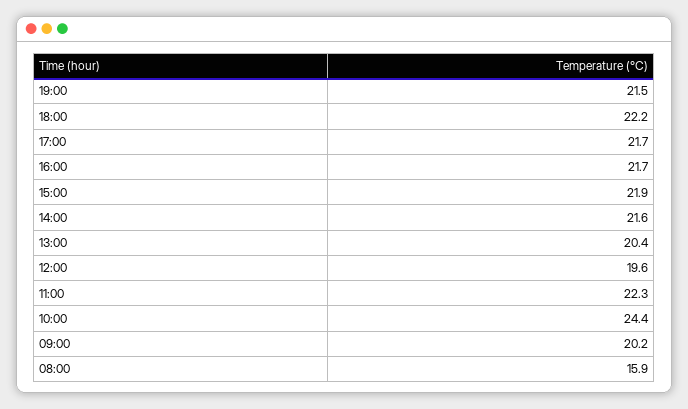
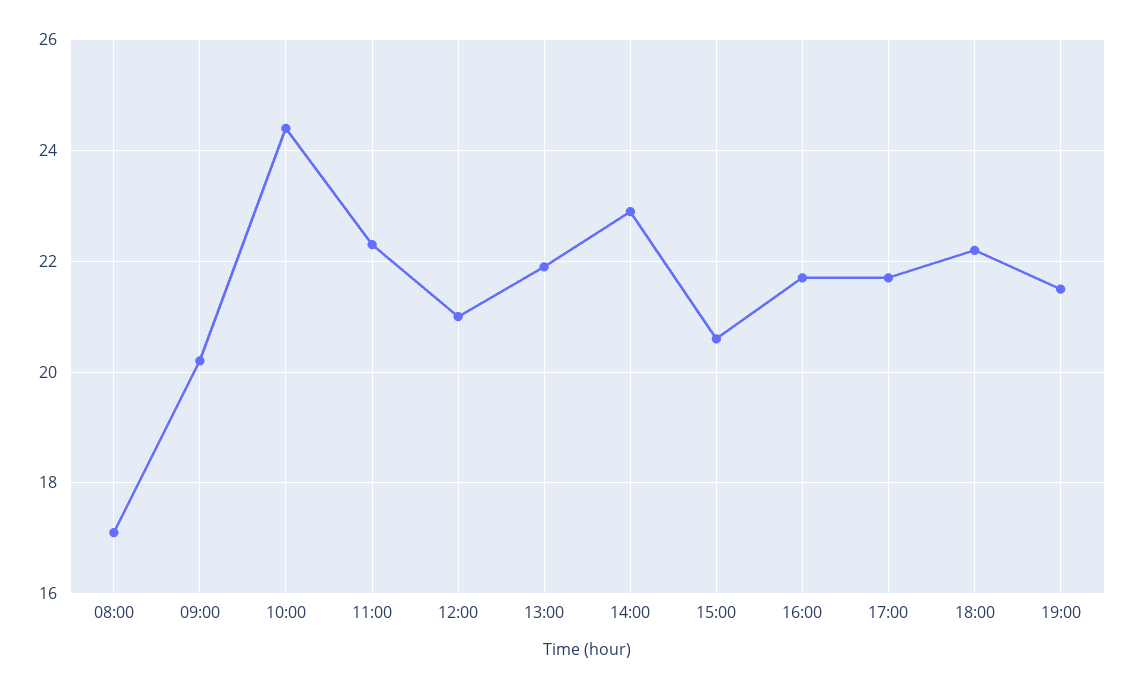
  {
    "19:00": 21.5,
    "18:00": 22.2,
    "17:00": 21.7,
    "16:00": 21.7,
-   "15:00": 21.9,
+   "15:00": 20.5,
-   "14:00": 21.6,
+   "14:00": 23,
-   "13:00": 20.4,
+   "13:00": 22,
-   "12:00": 19.6,
+   "12:00": 21,
    "11:00": 22.3,
    "10:00": 24.4,
    "09:00": 20.2,
-   "08:00": 15.9
+   "08:00": 17
  }

